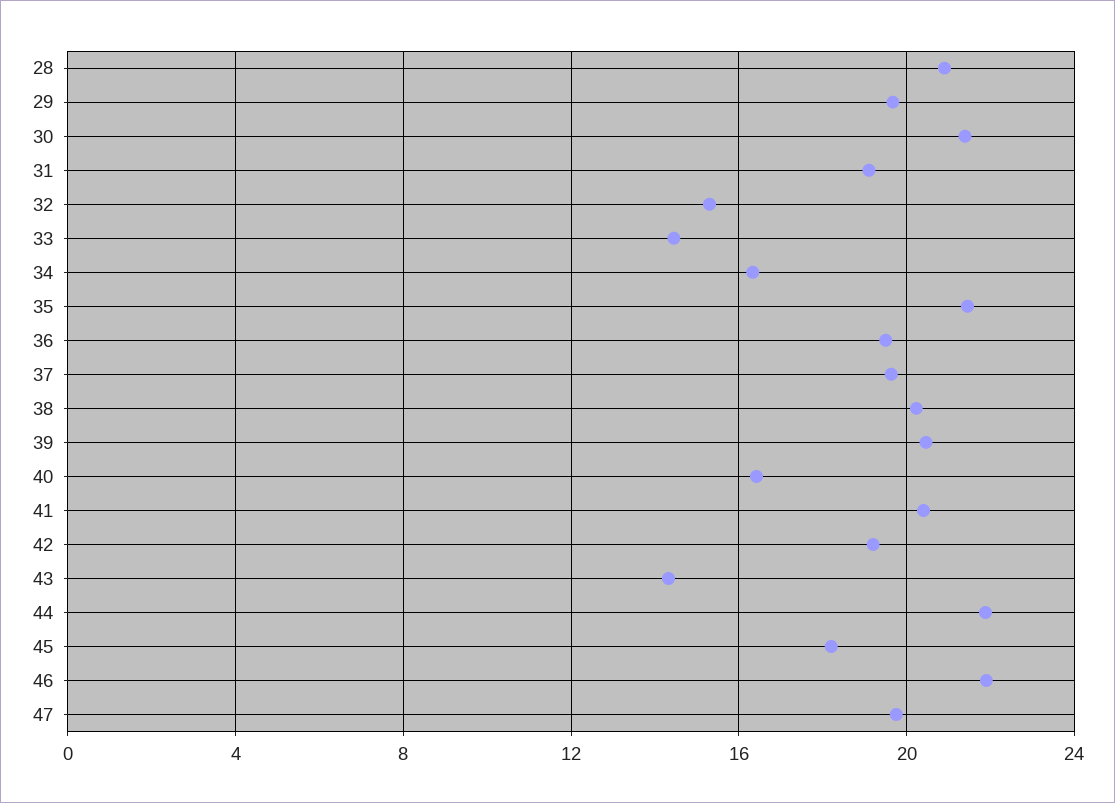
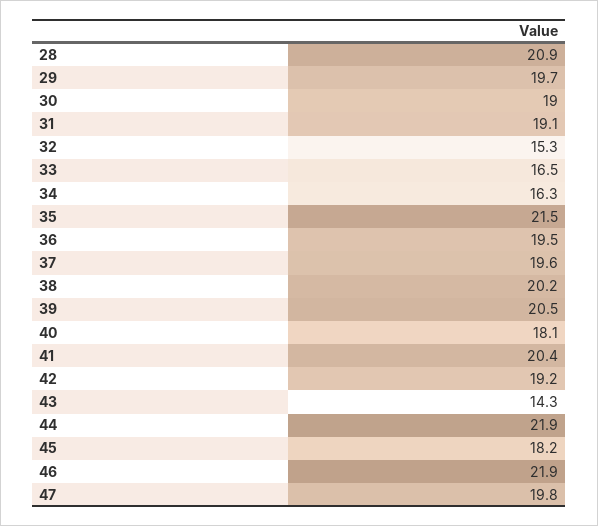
  {
    "28": 20.9,
    "29": 19.7,
-   "30": 21.5,
+   "30": 19,
    "31": 19.1,
    "32": 15.3,
-   "33": 14.5,
+   "33": 16.5,
    "34": 16.3,
    "35": 21.5,
    "36": 19.5,
    "37": 19.6,
    "38": 20.2,
    "39": 20.5,
-   "40": 16.5,
+   "40": 18.1,
    "41": 20.4,
    "42": 19.2,
    "43": 14.3,
    "44": 21.9,
    "45": 18.2,
    "46": 21.9,
    "47": 19.8
  }

